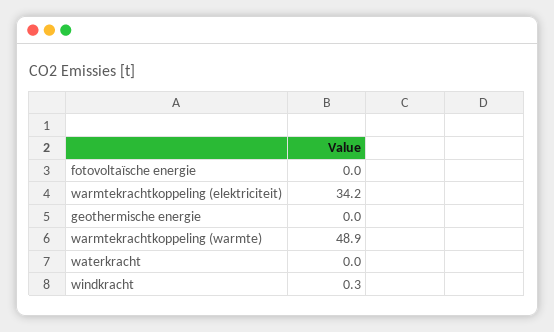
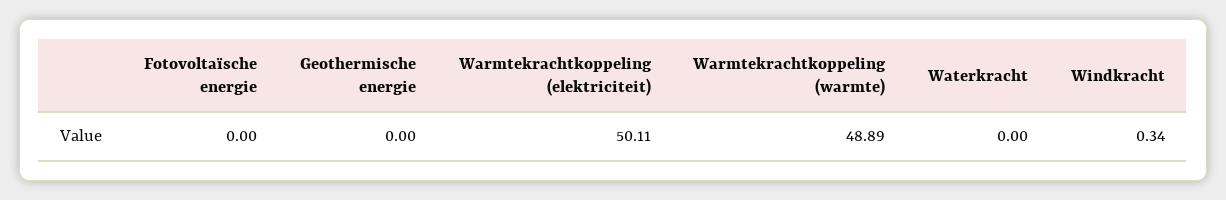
  {
    "fotovoltaïsche energie": 0,
-   "warmtekrachtkoppeling (elektriciteit)": 34.2,
+   "warmtekrachtkoppeling (elektriciteit)": 50.11,
    "geothermische energie": 0,
    "warmtekrachtkoppeling (warmte)": 48.89,
    "waterkracht": 0,
    "windkracht": 0.34
  }

